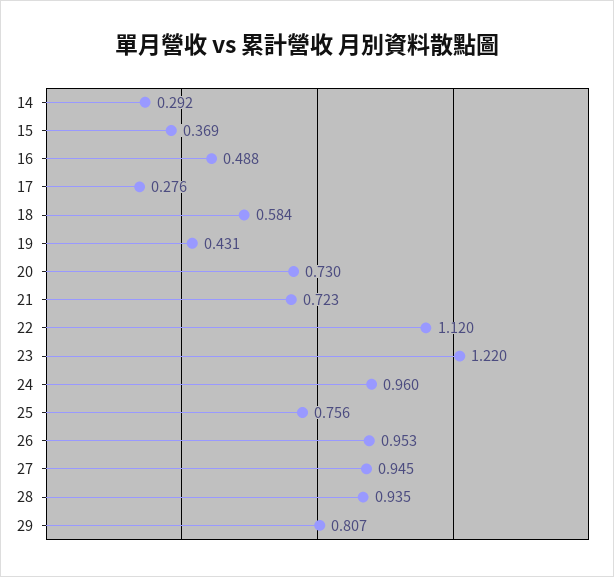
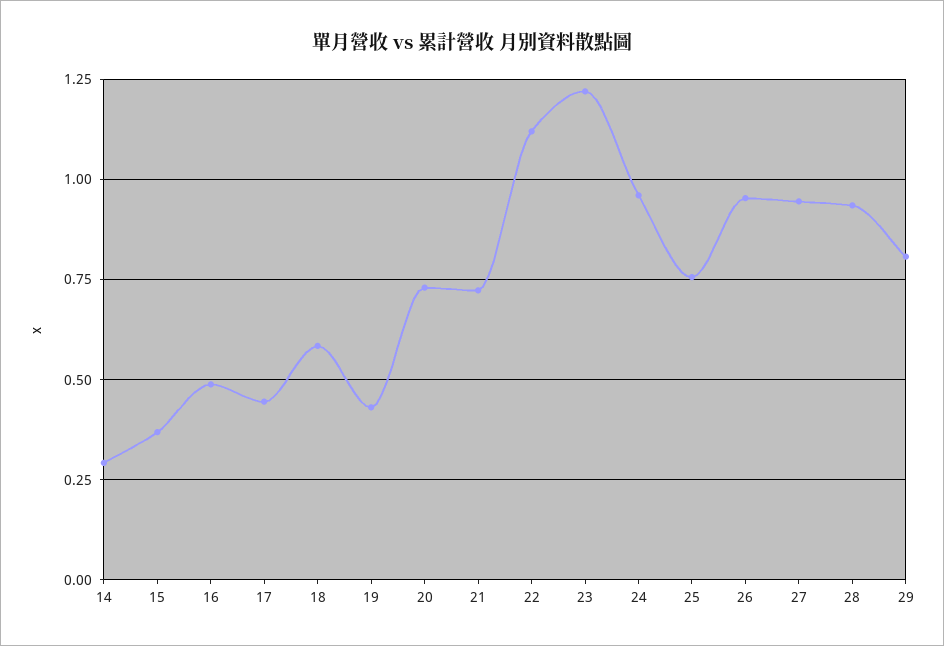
  {
    "14": 0.292,
    "15": 0.369,
    "16": 0.488,
-   "17": 0.276,
+   "17": 0.45,
    "18": 0.584,
    "19": 0.431,
    "20": 0.73,
    "21": 0.723,
    "22": 1.12,
    "23": 1.22,
    "24": 0.96,
    "25": 0.756,
    "26": 0.953,
    "27": 0.945,
    "28": 0.935,
    "29": 0.807
  }

